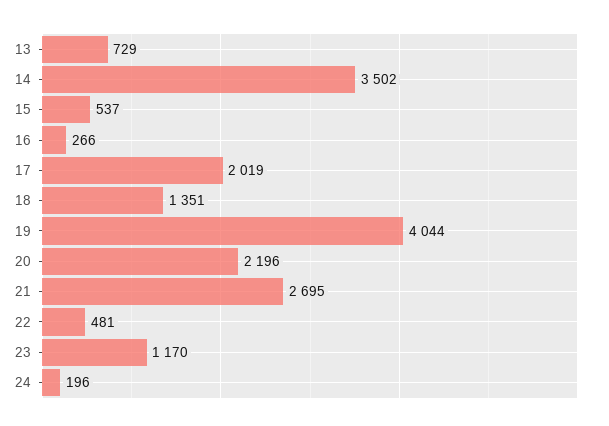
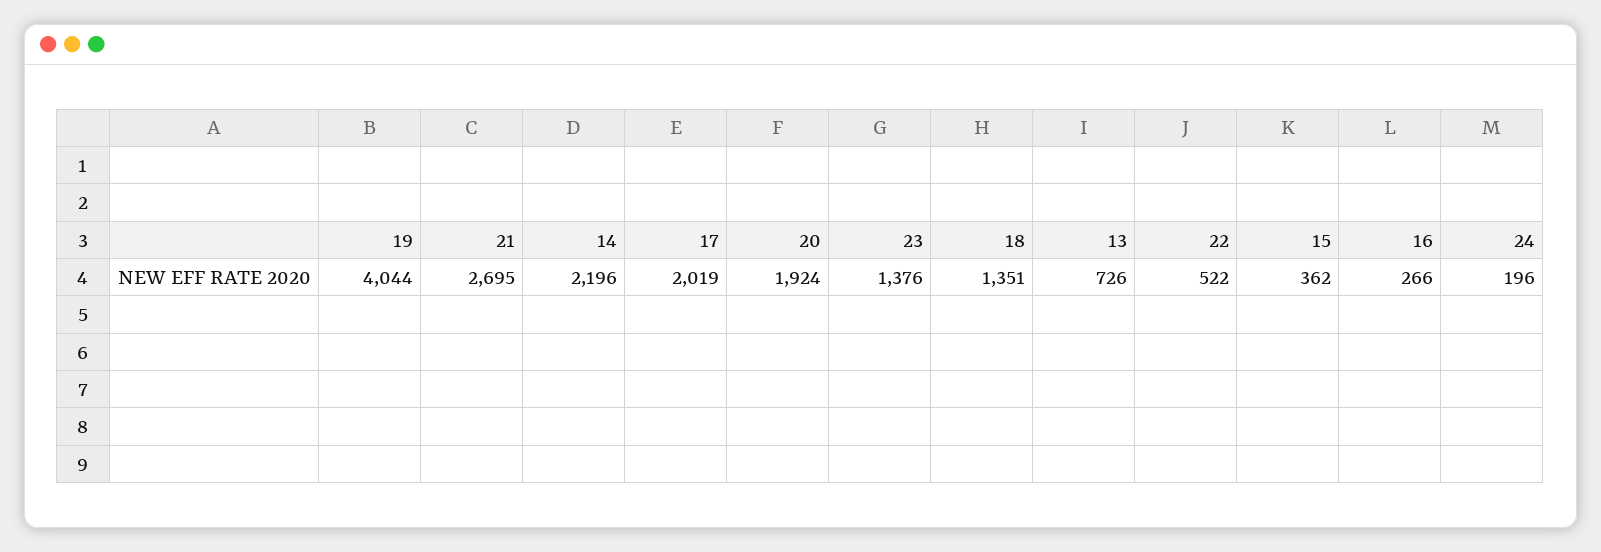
  {
-   "13": 729,
+   "13": 726,
-   "14": 3502,
+   "14": 2196,
-   "15": 537,
+   "15": 362,
    "16": 266,
    "17": 2019,
    "18": 1351,
    "19": 4044,
-   "20": 2196,
+   "20": 1924,
    "21": 2695,
-   "22": 481,
+   "22": 522,
-   "23": 1170,
+   "23": 1376,
    "24": 196
  }

